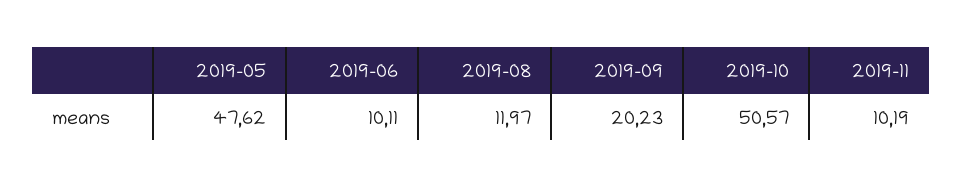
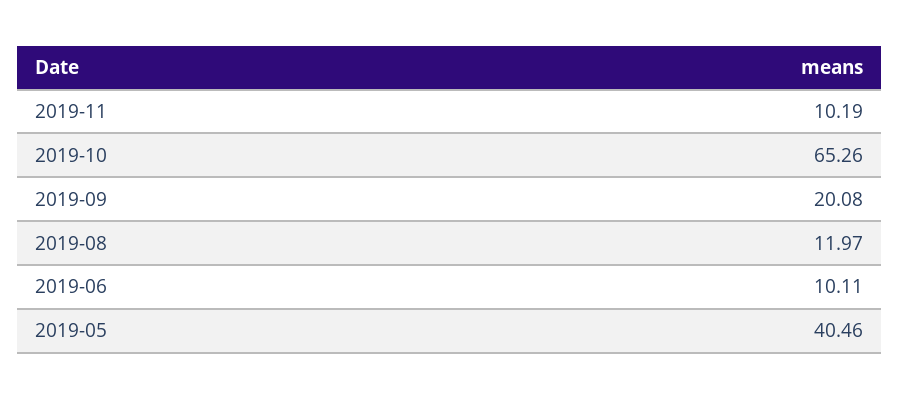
  {
-   "2019-05": 47.62,
+   "2019-05": 40.46,
    "2019-06": 10.11,
    "2019-08": 11.97,
-   "2019-09": 20.23,
+   "2019-09": 20.08,
-   "2019-10": 50.57,
+   "2019-10": 65.26,
    "2019-11": 10.19
  }

